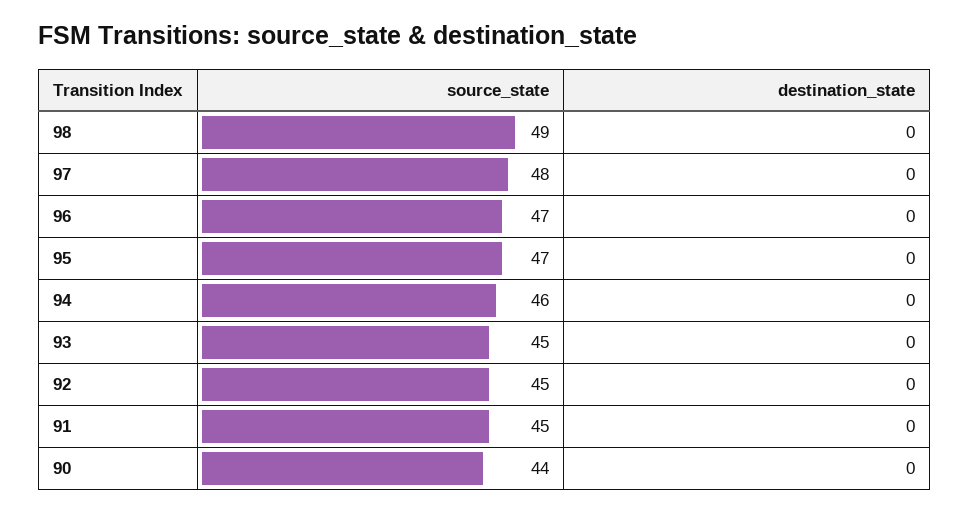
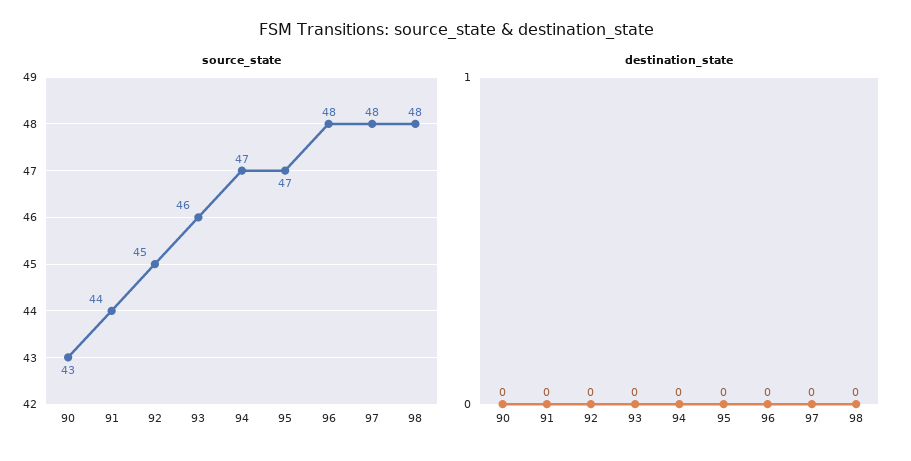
  {
    "source_state": {
-     "98": 49,
+     "98": 48,
      "97": 48,
-     "96": 47,
+     "96": 48,
      "95": 47,
-     "94": 46,
+     "94": 47,
-     "93": 45,
+     "93": 46,
      "92": 45,
-     "91": 45,
+     "91": 44,
-     "90": 44
+     "90": 43
    },
    "destination_state": {
      "98": 0,
      "97": 0,
      "96": 0,
      "95": 0,
      "94": 0,
      "93": 0,
      "92": 0,
      "91": 0,
      "90": 0
    }
  }

